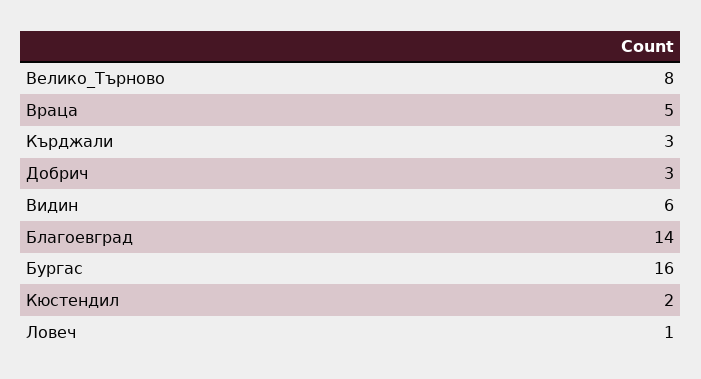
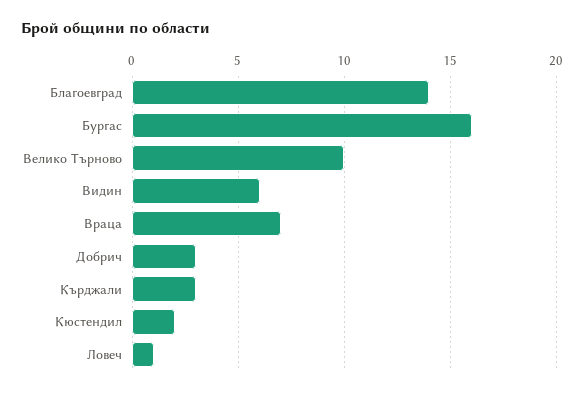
  {
-   "Велико_Търново": 8,
+   "Велико_Търново": 10,
-   "Враца": 5,
+   "Враца": 7,
    "Кърджали": 3,
    "Добрич": 3,
    "Видин": 6,
    "Благоевград": 14,
    "Бургас": 16,
    "Кюстендил": 2,
    "Ловеч": 1
  }

